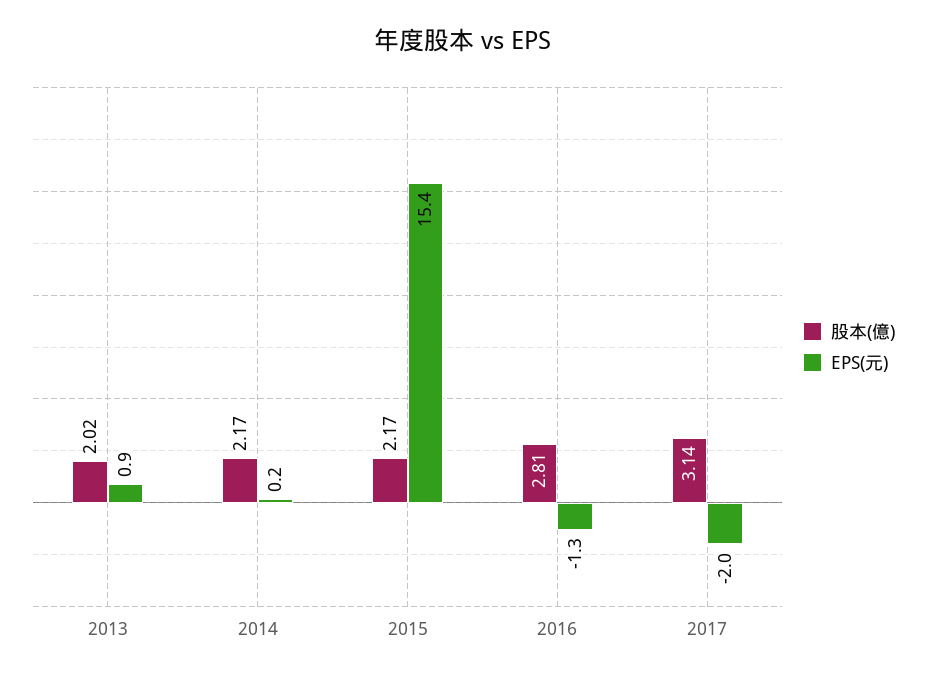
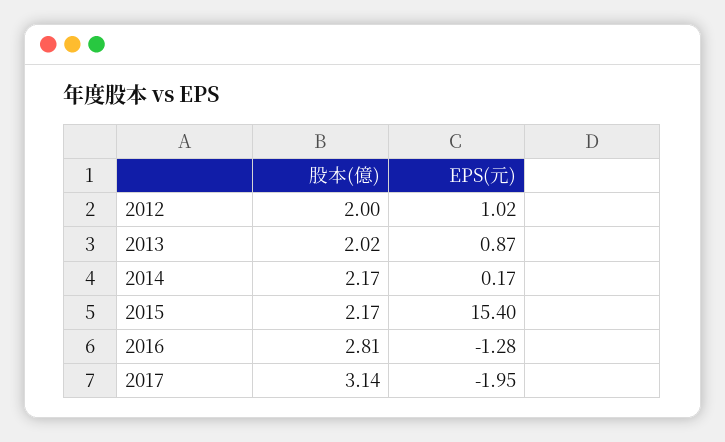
  {
    "股本(億)": {
      "2013": 2.02,
      "2014": 2.17,
      "2015": 2.17,
      "2016": 2.81,
-     "2017": 3.14
+     "2017": 3.14,
+     "2012": 2
    },
    "EPS(元)": {
      "2013": 0.87,
      "2014": 0.17,
      "2015": 15.4,
      "2016": -1.28,
-     "2017": -1.95
+     "2017": -1.95,
+     "2012": 1.02
    }
  }

